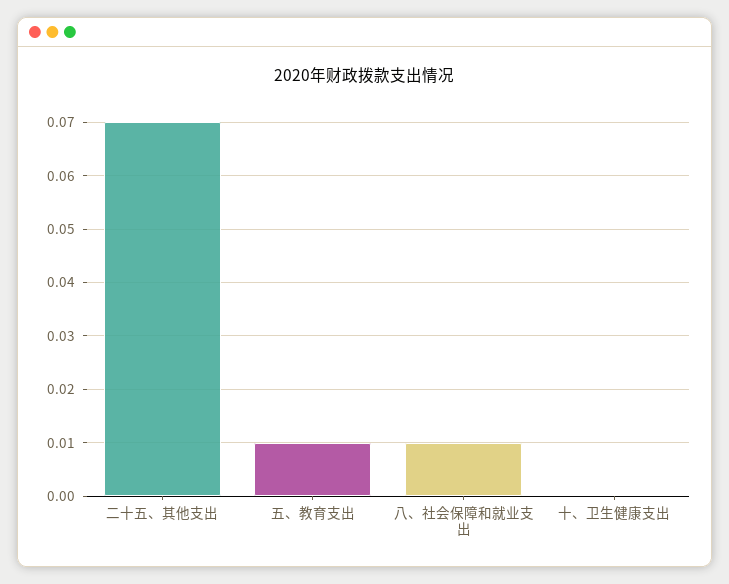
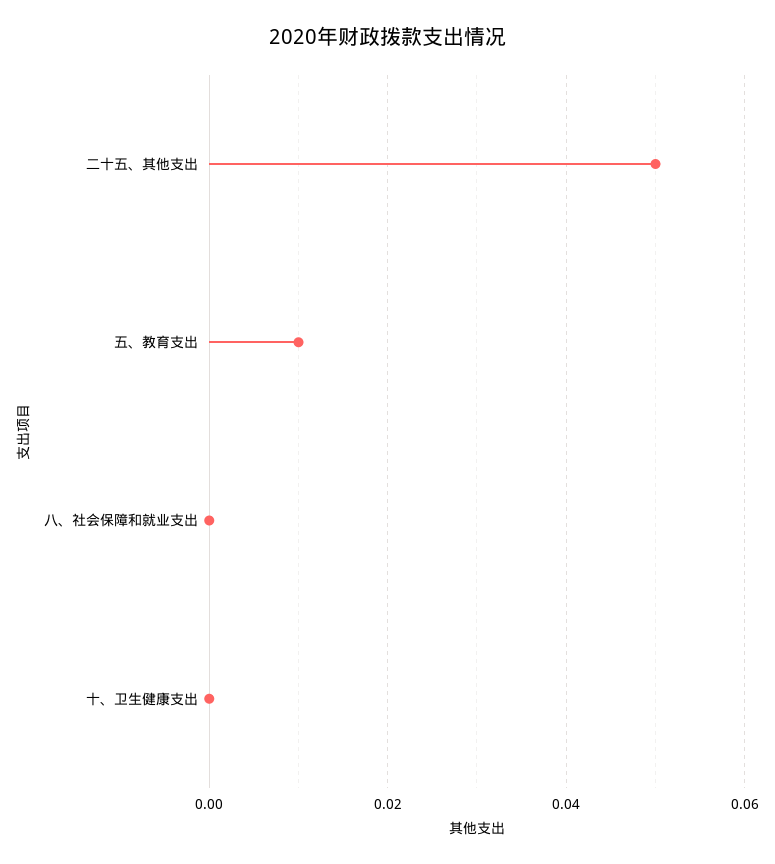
  {
-   "二十五、其他支出": 0.07,
+   "二十五、其他支出": 0.05,
    "五、教育支出": 0.01,
-   "八、社会保障和就业支出": 0.01,
+   "八、社会保障和就业支出": 0,
    "十、卫生健康支出": 0
  }

